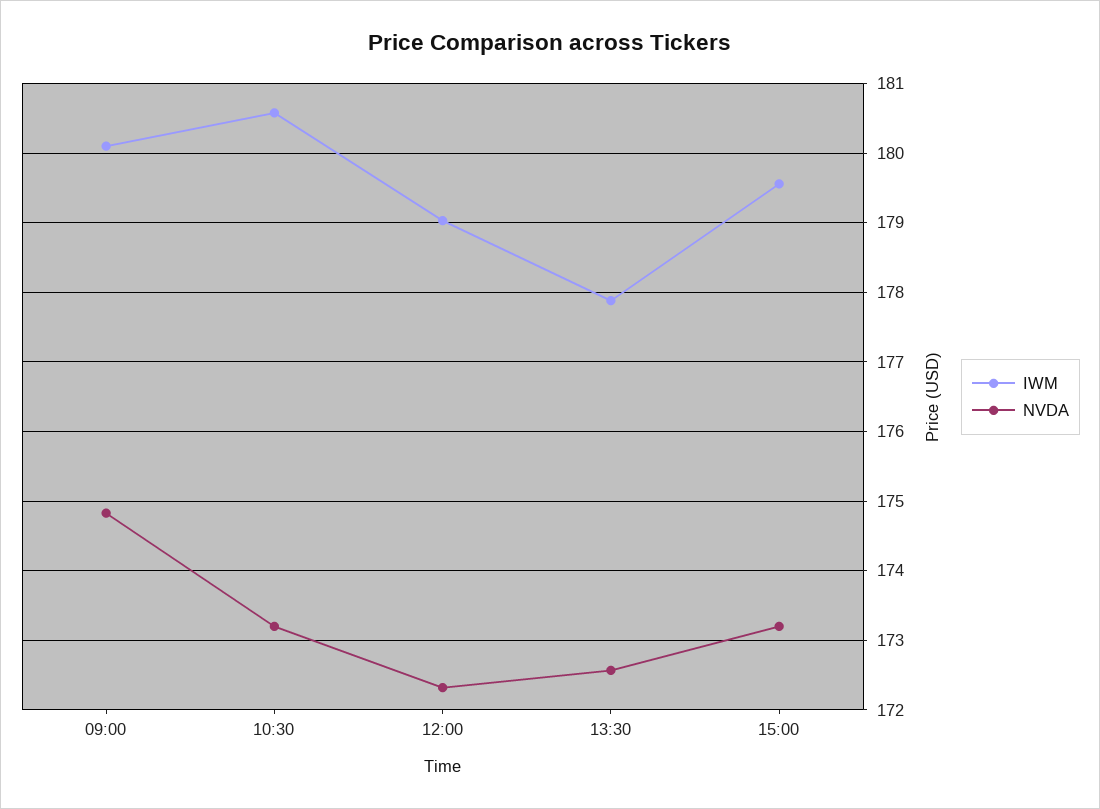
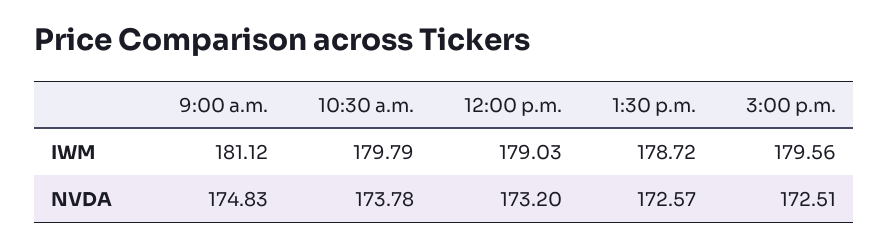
  {
    "IWM": {
-     "09:00": 180.1,
+     "09:00": 181.12,
-     "10:30": 180.6,
+     "10:30": 179.79,
      "12:00": 179.03,
-     "13:30": 177.9,
+     "13:30": 178.72,
      "15:00": 179.56
    },
    "NVDA": {
      "09:00": 174.83,
-     "10:30": 173.2,
+     "10:30": 173.78,
-     "12:00": 172.3,
+     "12:00": 173.2,
      "13:30": 172.57,
-     "15:00": 173.2
+     "15:00": 172.51
    }
  }

